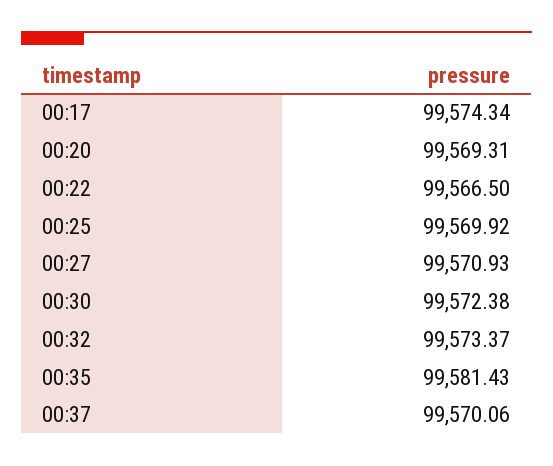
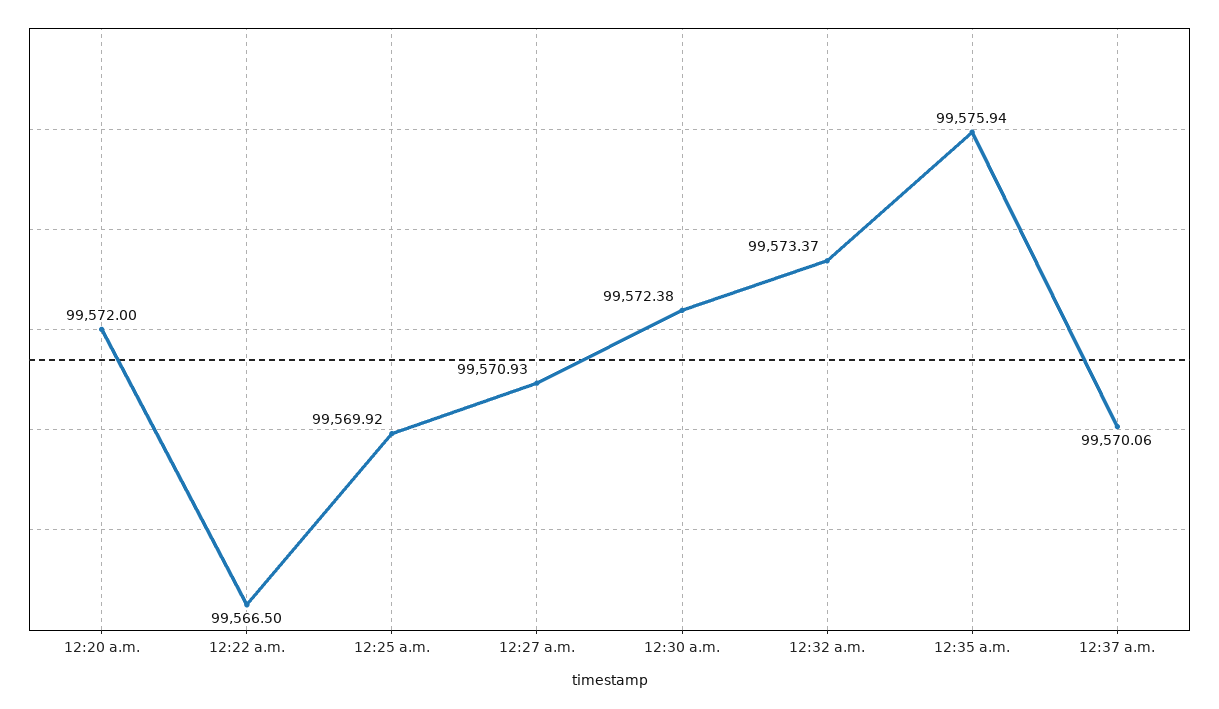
  {
-   "00:17": 99574.34,
-   "00:20": 99569.31,
+   "00:20": 99572,
    "00:22": 99566.5,
    "00:25": 99569.92,
    "00:27": 99570.93,
    "00:30": 99572.38,
    "00:32": 99573.37,
-   "00:35": 99581.43,
+   "00:35": 99575.94,
    "00:37": 99570.06
  }

